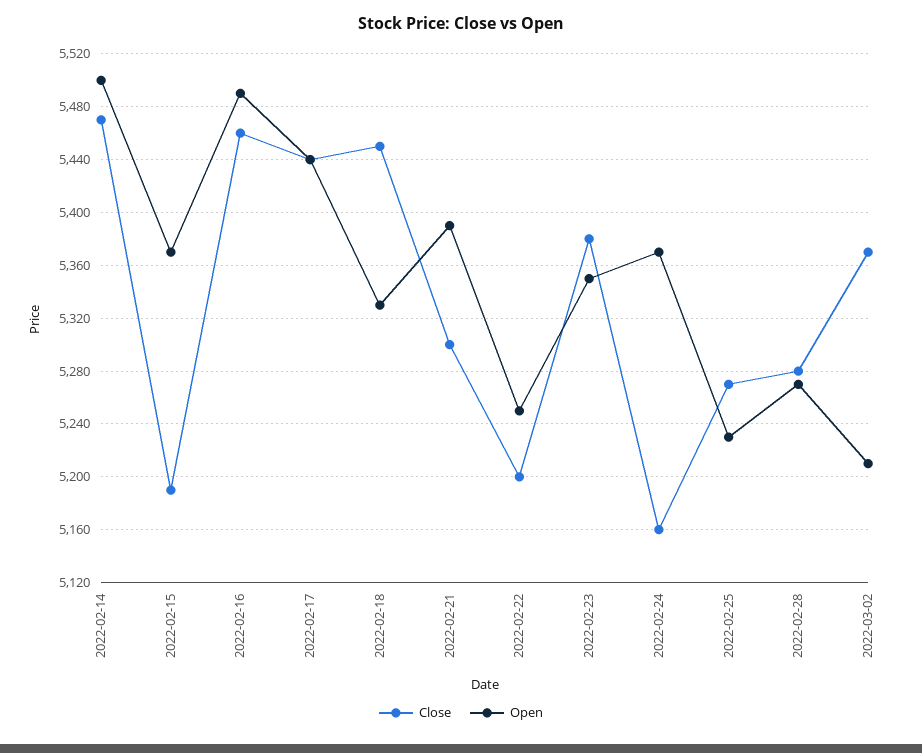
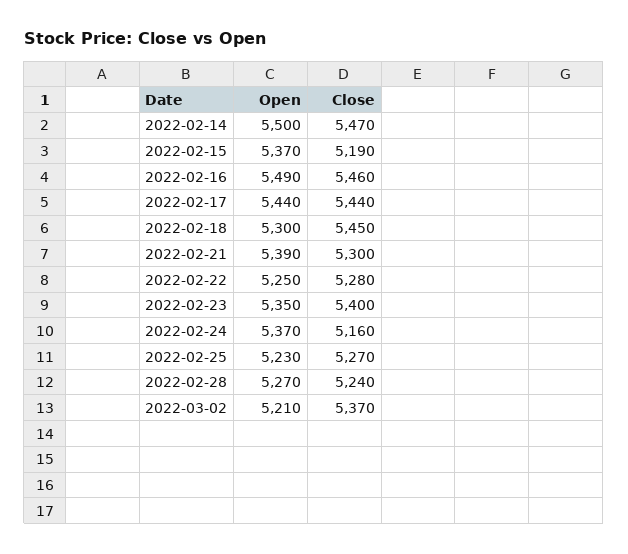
  {
    "Close": {
      "2022-02-14": 5470,
      "2022-02-15": 5190,
      "2022-02-16": 5460,
      "2022-02-17": 5440,
      "2022-02-18": 5450,
      "2022-02-21": 5300,
-     "2022-02-22": 5200,
+     "2022-02-22": 5280,
-     "2022-02-23": 5380,
+     "2022-02-23": 5400,
      "2022-02-24": 5160,
      "2022-02-25": 5270,
-     "2022-02-28": 5280,
+     "2022-02-28": 5240,
      "2022-03-02": 5370
    },
    "Open": {
      "2022-02-14": 5500,
      "2022-02-15": 5370,
      "2022-02-16": 5490,
      "2022-02-17": 5440,
-     "2022-02-18": 5330,
+     "2022-02-18": 5300,
      "2022-02-21": 5390,
      "2022-02-22": 5250,
      "2022-02-23": 5350,
      "2022-02-24": 5370,
      "2022-02-25": 5230,
      "2022-02-28": 5270,
      "2022-03-02": 5210
    }
  }

